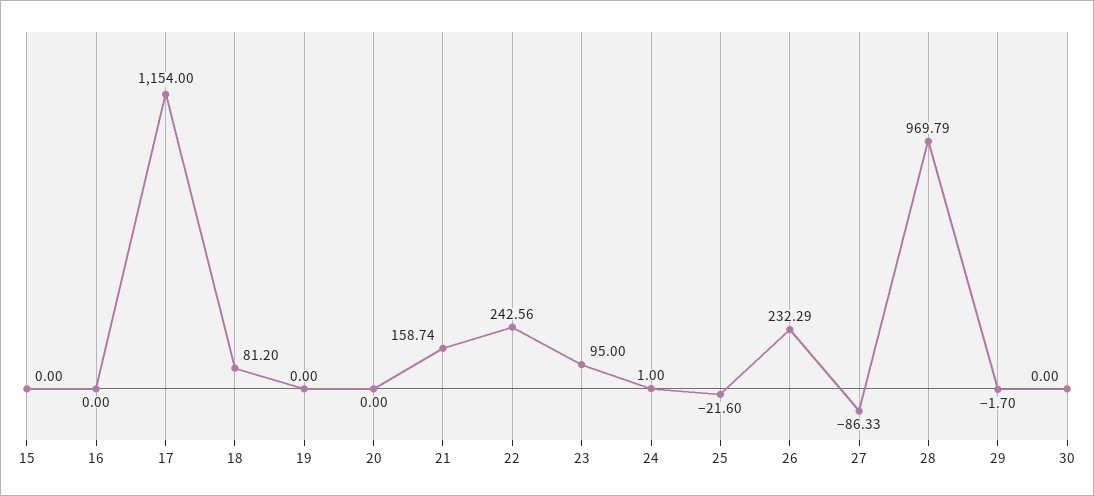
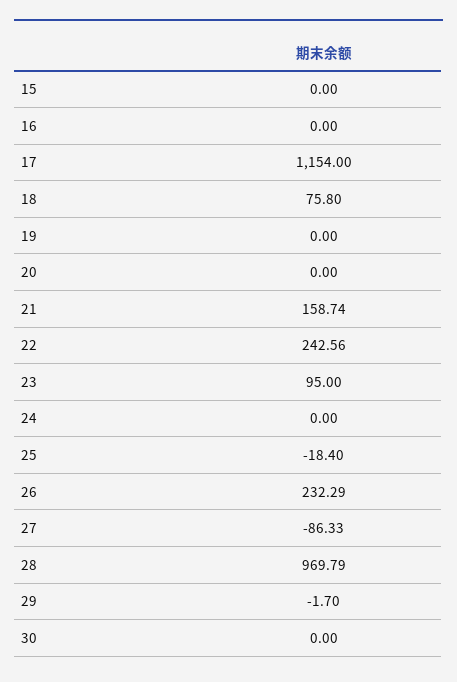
  {
    "15": 0,
    "16": 0,
    "17": 1154,
-   "18": 81.2,
+   "18": 75.8,
    "19": 0,
    "20": 0,
    "21": 158.74,
    "22": 242.56,
    "23": 95,
-   "24": 1,
+   "24": 0,
-   "25": -21.6,
+   "25": -18.4,
    "26": 232.29,
    "27": -86.33,
    "28": 969.79,
    "29": -1.7,
    "30": 0
  }

